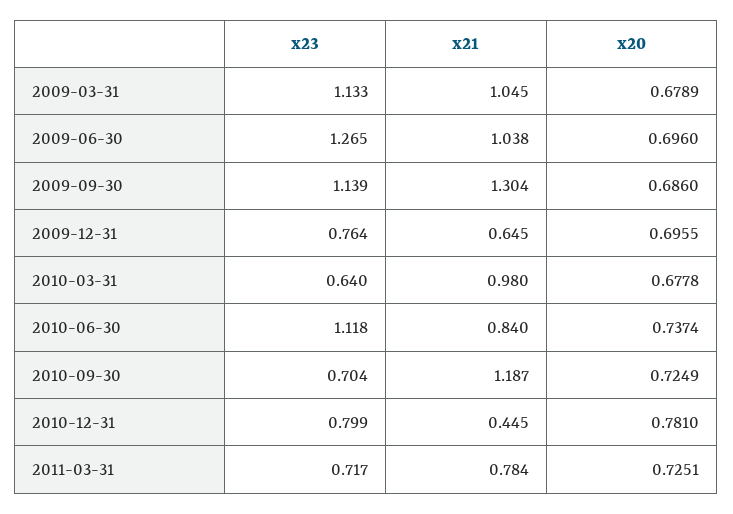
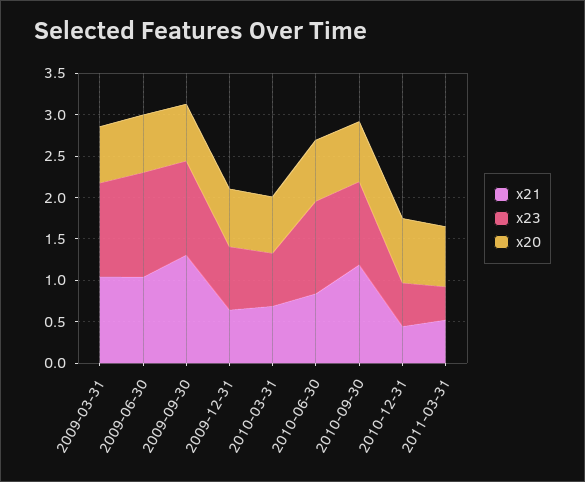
  {
    "x23": {
      "2009-03-31": 1.133,
      "2009-06-30": 1.265,
      "2009-09-30": 1.139,
      "2009-12-31": 0.764,
      "2010-03-31": 0.64,
      "2010-06-30": 1.118,
-     "2010-09-30": 0.704,
+     "2010-09-30": 1,
-     "2010-12-31": 0.799,
+     "2010-12-31": 0.5,
-     "2011-03-31": 0.717
+     "2011-03-31": 0.4
    },
    "x21": {
      "2009-03-31": 1.045,
      "2009-06-30": 1.038,
      "2009-09-30": 1.304,
      "2009-12-31": 0.645,
-     "2010-03-31": 0.98,
+     "2010-03-31": 0.7,
      "2010-06-30": 0.84,
      "2010-09-30": 1.187,
      "2010-12-31": 0.445,
-     "2011-03-31": 0.784
+     "2011-03-31": 0.5
    },
    "x20": {
      "2009-03-31": 0.6789,
      "2009-06-30": 0.696,
      "2009-09-30": 0.686,
      "2009-12-31": 0.6955,
      "2010-03-31": 0.6778,
      "2010-06-30": 0.7374,
      "2010-09-30": 0.7249,
      "2010-12-31": 0.781,
      "2011-03-31": 0.7251
    }
  }

